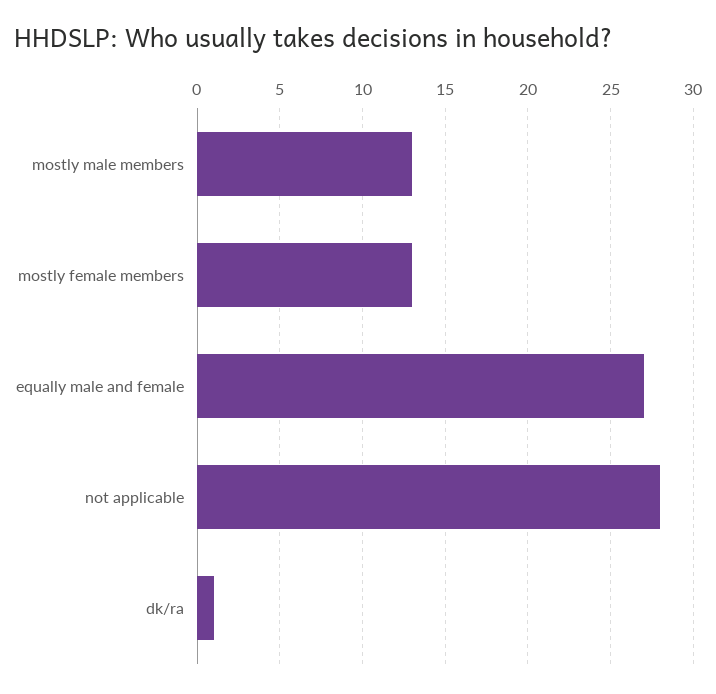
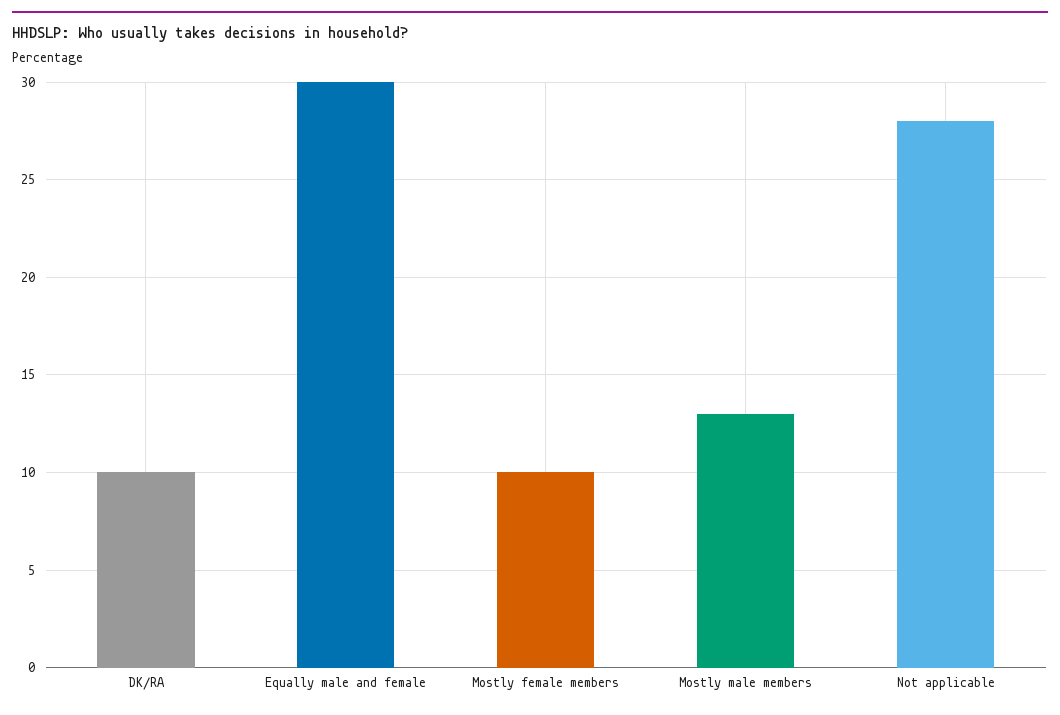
  {
    "mostly male members": 13,
-   "mostly female members": 13,
+   "mostly female members": 10,
-   "equally male and female": 27,
+   "equally male and female": 30,
    "not applicable": 28,
-   "dk/ra": 1
+   "dk/ra": 10
  }

